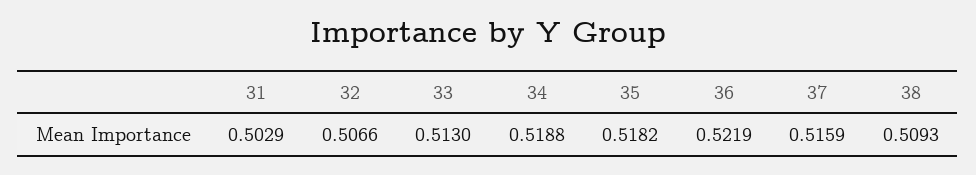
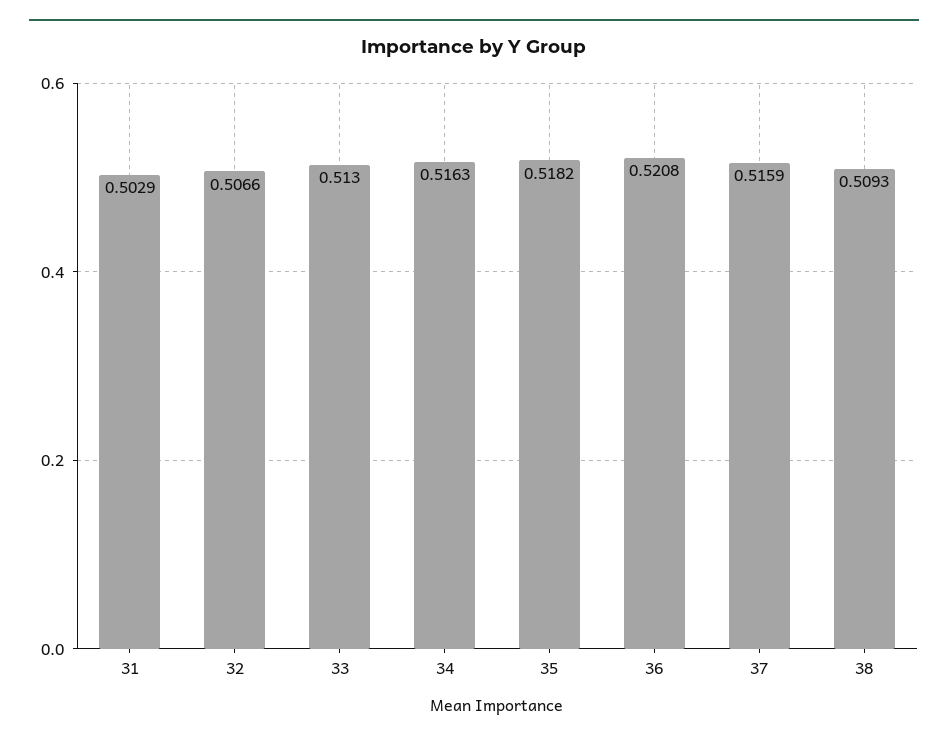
  {
    "31": 0.5029,
    "32": 0.5066,
    "33": 0.513,
-   "34": 0.5188,
+   "34": 0.5163,
    "35": 0.5182,
-   "36": 0.5219,
+   "36": 0.5208,
    "37": 0.5159,
    "38": 0.5093
  }

